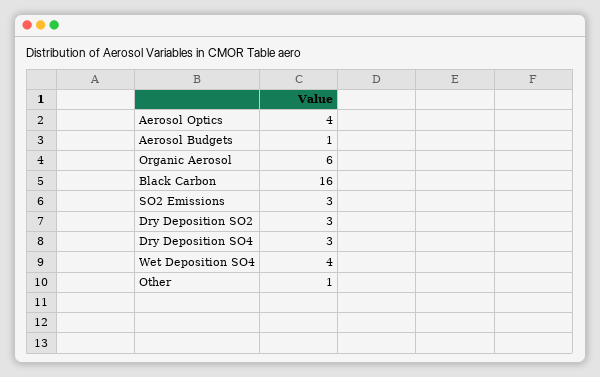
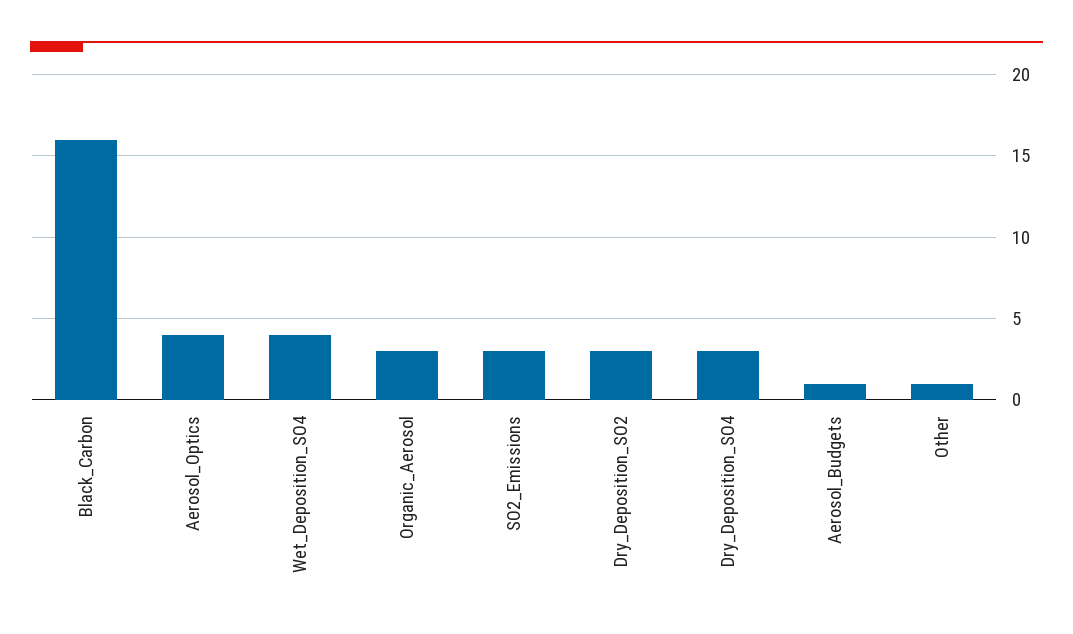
  {
    "Aerosol Optics": 4,
    "Aerosol Budgets": 1,
-   "Organic Aerosol": 6,
+   "Organic Aerosol": 3,
    "Black Carbon": 16,
    "SO2 Emissions": 3,
    "Dry Deposition SO2": 3,
    "Dry Deposition SO4": 3,
    "Wet Deposition SO4": 4,
    "Other": 1
  }

